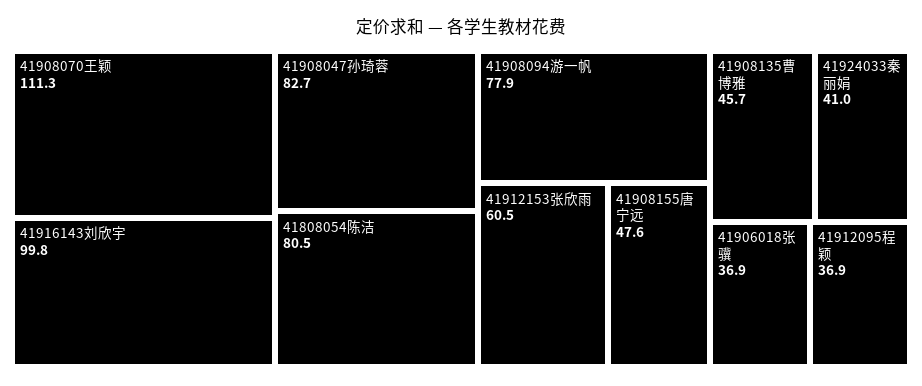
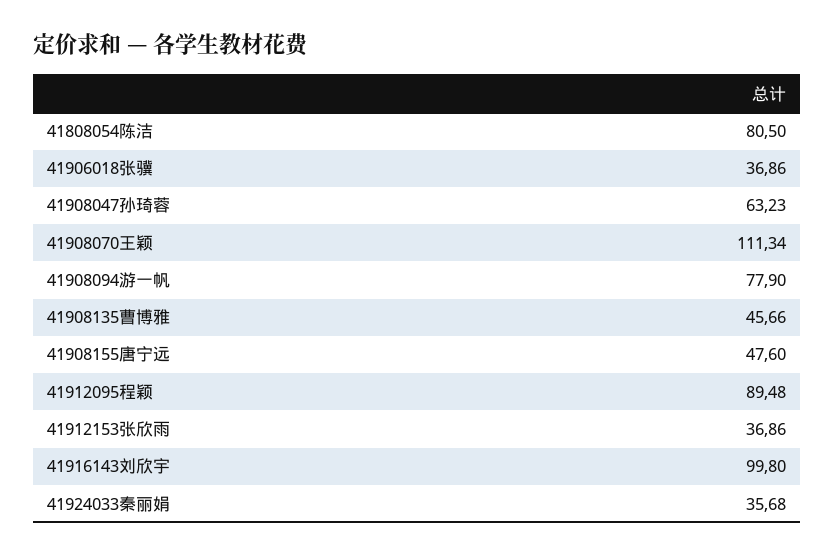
  {
    "41908070王颖": 111.34,
    "41916143刘欣宇": 99.8,
-   "41908047孙琦蓉": 82.7,
+   "41908047孙琦蓉": 63.23,
    "41808054陈洁": 80.5,
    "41908094游一帆": 77.9,
-   "41912153张欣雨": 60.5,
+   "41912153张欣雨": 36.86,
    "41908155唐宁远": 47.6,
    "41908135曹博雅": 45.66,
-   "41924033秦丽娟": 41,
+   "41924033秦丽娟": 35.68,
    "41906018张骥": 36.86,
-   "41912095程颖": 36.9
+   "41912095程颖": 89.48
  }

